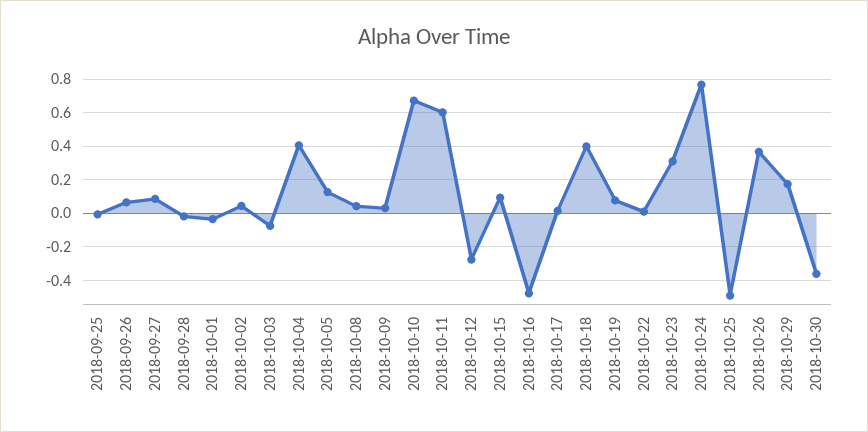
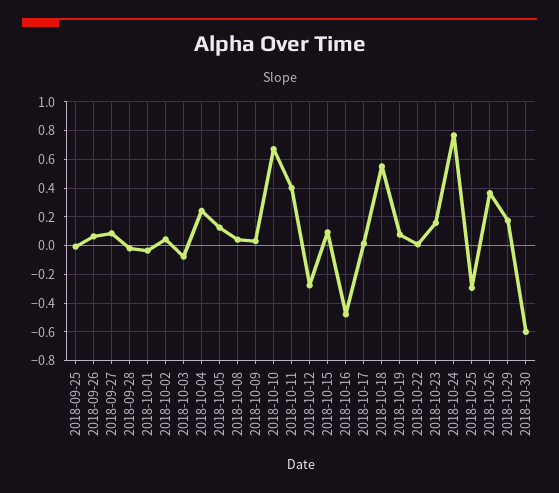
  {
    "2018-09-25": 0,
    "2018-09-26": 0.05,
    "2018-09-27": 0.1,
    "2018-09-28": 0,
    "2018-10-01": -0.05,
    "2018-10-02": 0.05,
    "2018-10-03": -0.1,
-   "2018-10-04": 0.4,
+   "2018-10-04": 0.25,
    "2018-10-05": 0.15,
    "2018-10-08": 0.05,
    "2018-10-09": 0.05,
    "2018-10-10": 0.65,
-   "2018-10-11": 0.6,
+   "2018-10-11": 0.4,
    "2018-10-12": -0.3,
    "2018-10-15": 0.1,
    "2018-10-16": -0.5,
    "2018-10-17": 0,
-   "2018-10-18": 0.4,
+   "2018-10-18": 0.55,
    "2018-10-19": 0.1,
    "2018-10-22": 0,
-   "2018-10-23": 0.3,
+   "2018-10-23": 0.15,
    "2018-10-24": 0.75,
-   "2018-10-25": -0.5,
+   "2018-10-25": -0.3,
    "2018-10-26": 0.35,
    "2018-10-29": 0.15,
-   "2018-10-30": -0.35
+   "2018-10-30": -0.6
  }

